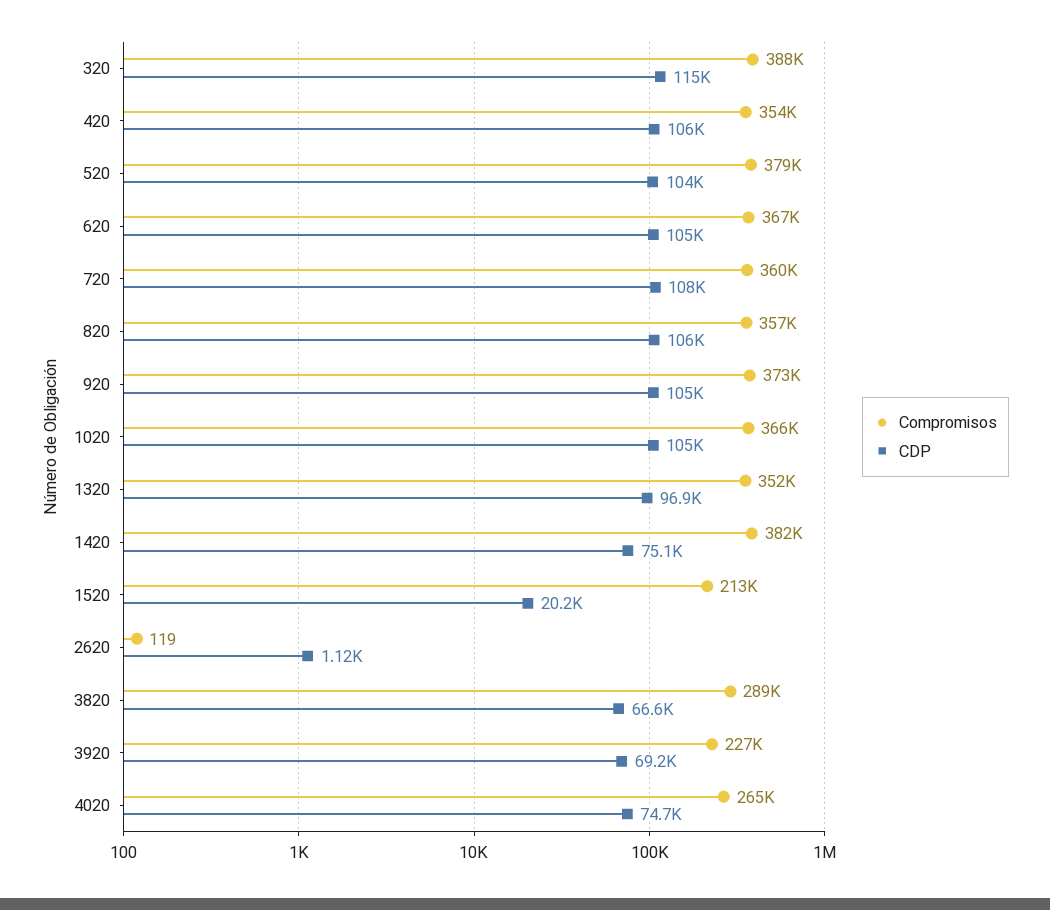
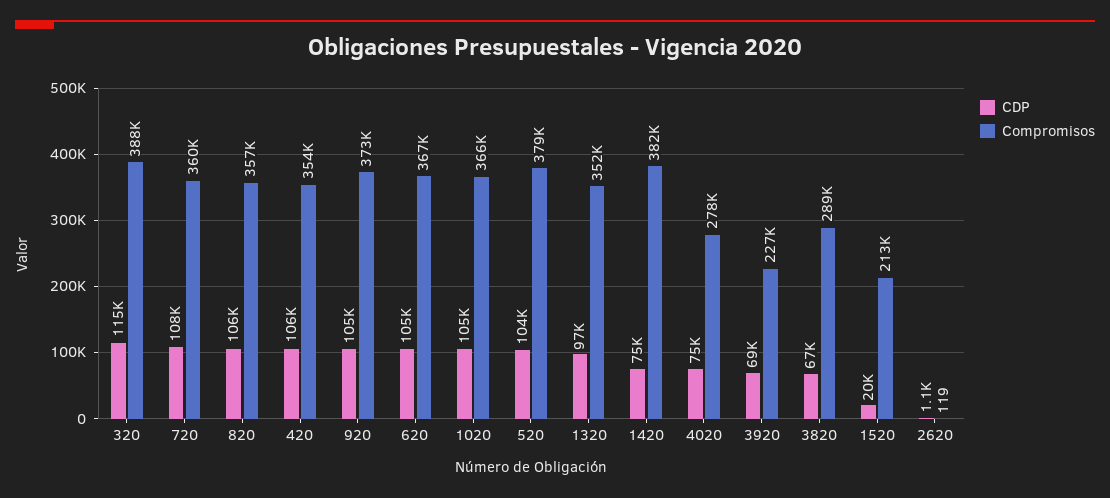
  {
    "Compromisos": {
      "320": 388000,
      "420": 354000,
      "520": 379000,
      "620": 367000,
      "720": 360000,
      "820": 357000,
      "920": 373000,
      "1020": 366000,
      "1320": 352000,
      "1420": 382000,
      "1520": 213000,
      "2620": 119,
      "3820": 289000,
      "3920": 227000,
-     "4020": 265000
+     "4020": 278000
    },
    "CDP": {
      "320": 115000,
      "420": 106000,
      "520": 104000,
      "620": 105000,
      "720": 108000,
      "820": 106000,
      "920": 105000,
      "1020": 105000,
      "1320": 96900,
      "1420": 75100,
      "1520": 20200,
      "2620": 1120,
      "3820": 66600,
      "3920": 69200,
      "4020": 74700
    }
  }

